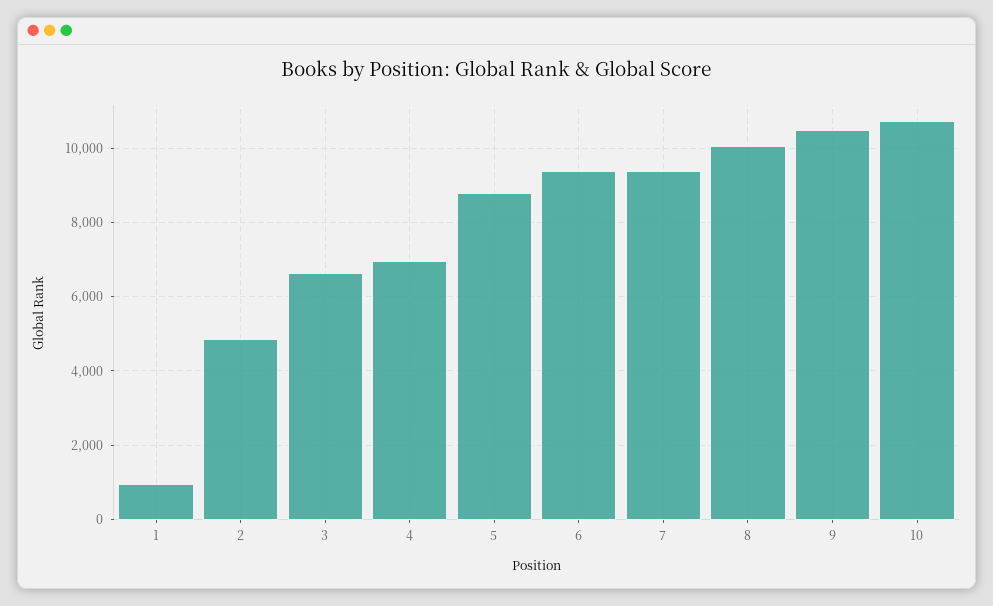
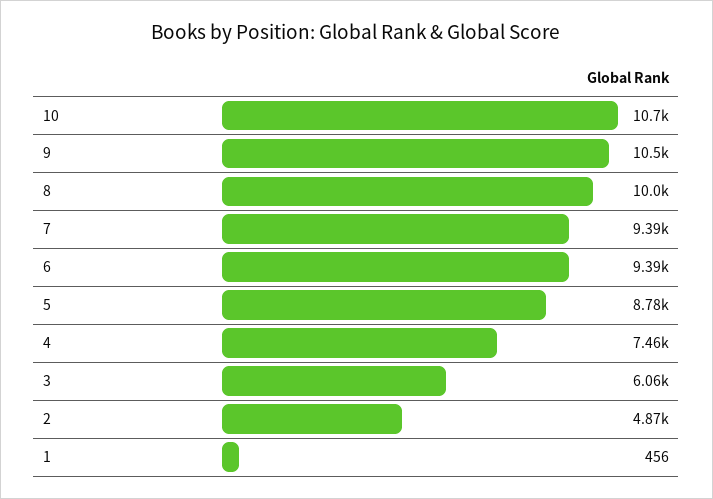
  {
-   "1": 1000,
+   "1": 456,
    "2": 4870,
-   "3": 6600,
+   "3": 6060,
-   "4": 7000,
+   "4": 7460,
    "5": 8780,
    "6": 9390,
    "7": 9390,
    "8": 10000,
    "9": 10500,
    "10": 10700
  }

